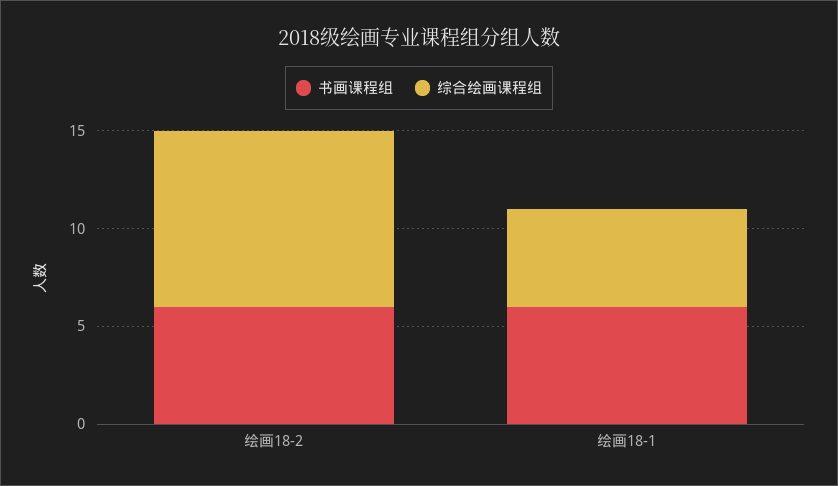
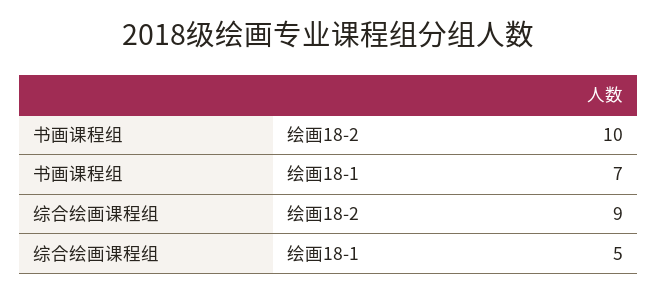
  {
    "书画课程组": {
-     "绘画18-2": 6,
+     "绘画18-2": 10,
-     "绘画18-1": 6
+     "绘画18-1": 7
    },
    "综合绘画课程组": {
      "绘画18-2": 9,
      "绘画18-1": 5
    }
  }

